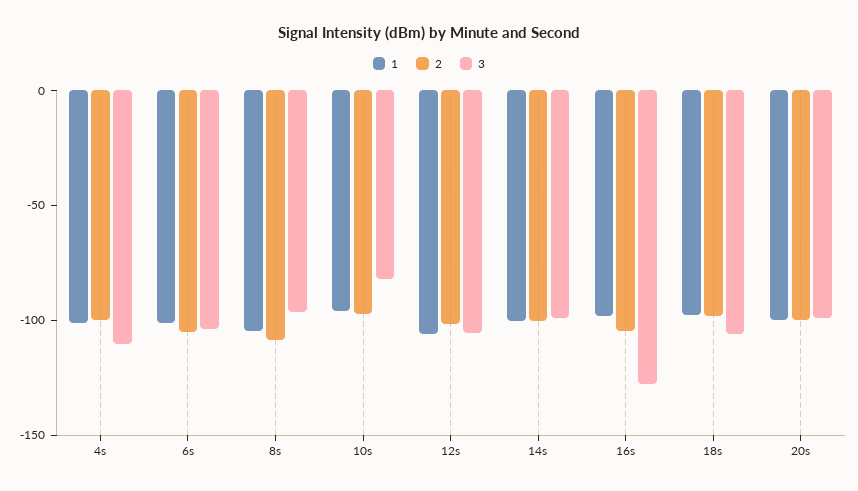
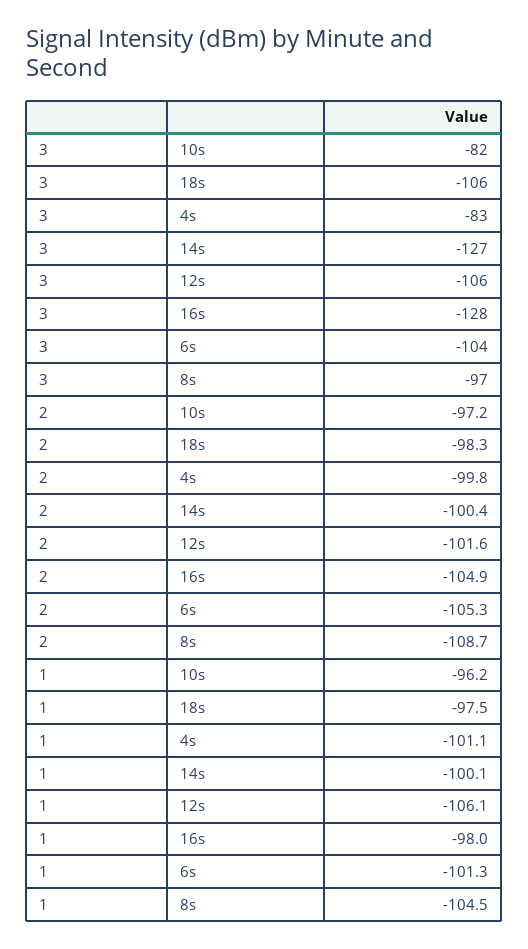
  {
    "1": {
      "4s": -101.1,
      "6s": -101.3,
      "8s": -104.5,
      "10s": -96.2,
      "12s": -106.1,
      "14s": -100.1,
      "16s": -98,
-     "18s": -97.5,
+     "18s": -97.5
-     "20s": -100
    },
    "2": {
      "4s": -99.8,
      "6s": -105.3,
      "8s": -108.7,
      "10s": -97.2,
      "12s": -101.6,
      "14s": -100.4,
      "16s": -104.9,
-     "18s": -98.3,
+     "18s": -98.3
-     "20s": -100
    },
    "3": {
-     "4s": -110,
+     "4s": -83,
      "6s": -104,
      "8s": -97,
      "10s": -82,
      "12s": -106,
-     "14s": -100,
+     "14s": -127,
      "16s": -128,
-     "18s": -106,
+     "18s": -106
-     "20s": -100
    }
  }

